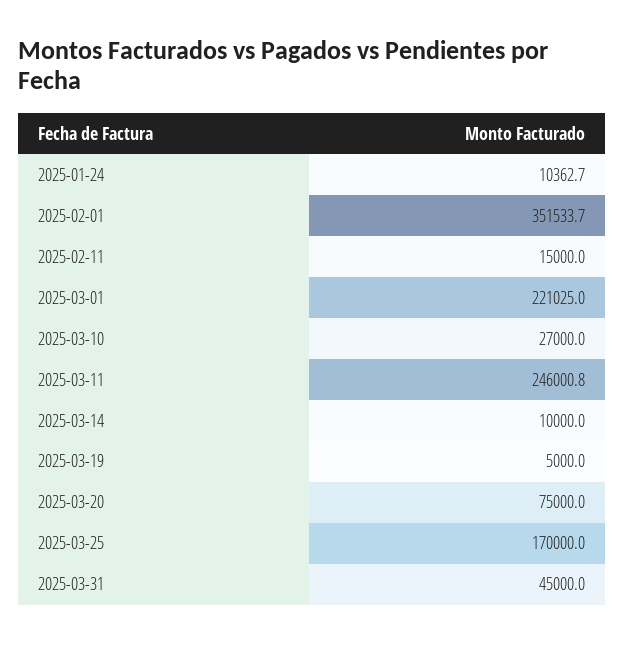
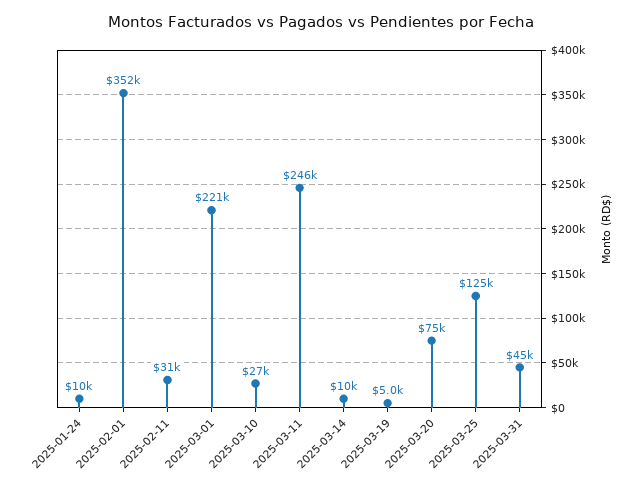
  {
    "2025-01-24": 10362.7,
    "2025-02-01": 351533.7,
-   "2025-02-11": 15000,
+   "2025-02-11": 31000,
    "2025-03-01": 221025,
    "2025-03-10": 27000,
    "2025-03-11": 246000.8,
    "2025-03-14": 10000,
    "2025-03-19": 5000,
    "2025-03-20": 75000,
-   "2025-03-25": 170000,
+   "2025-03-25": 125000,
    "2025-03-31": 45000
  }

